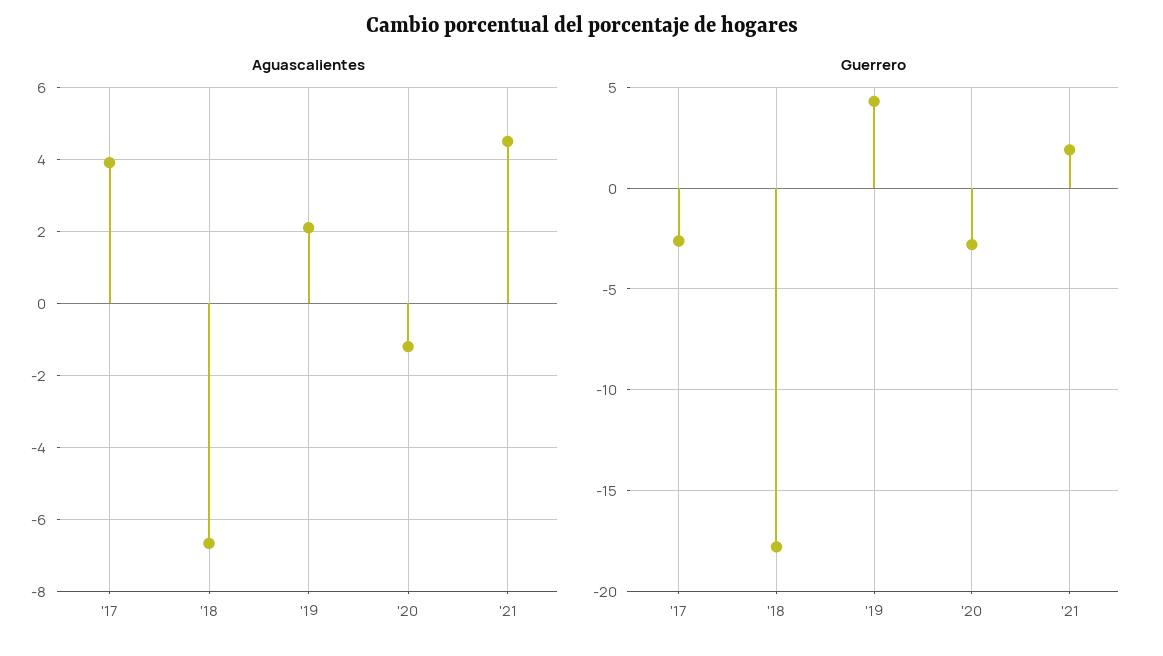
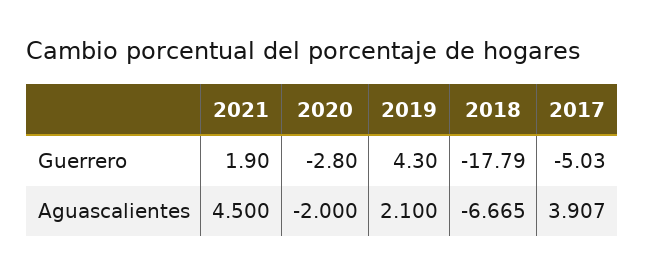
  {
    "Aguascalientes": {
      "'17": 3.907,
      "'18": -6.665,
      "'19": 2.1,
-     "'20": -1.2,
+     "'20": -2,
      "'21": 4.5
    },
    "Guerrero": {
-     "'17": -2.5,
+     "'17": -5.03,
      "'18": -17.79,
      "'19": 4.3,
      "'20": -2.8,
      "'21": 1.9
    }
  }

